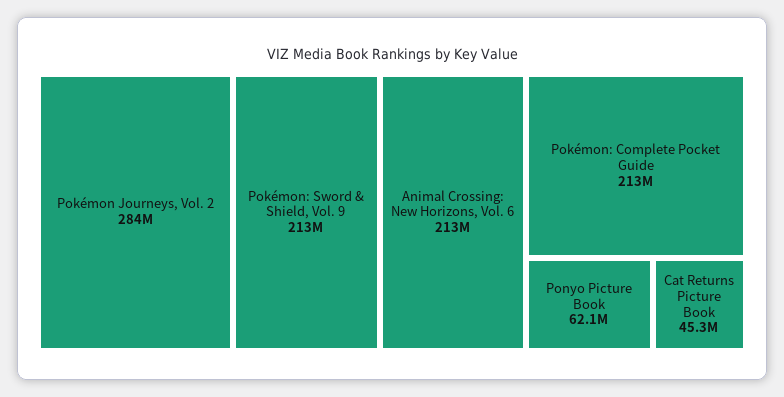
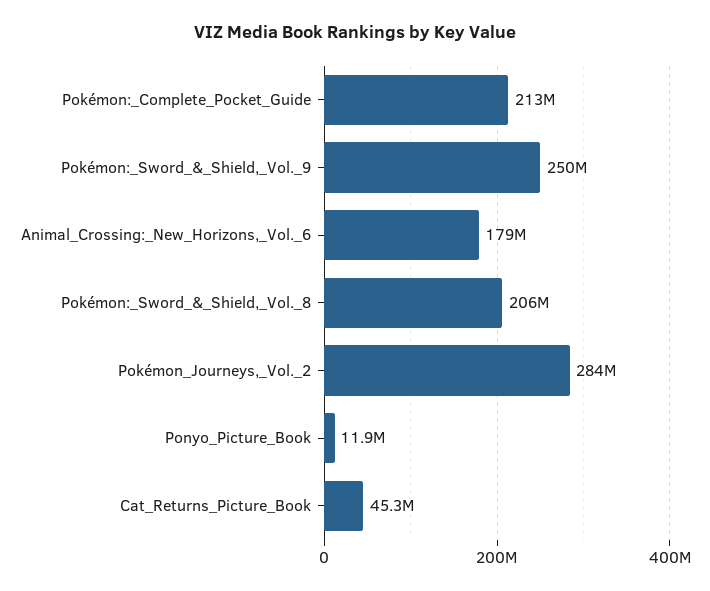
  {
    "Pokémon Journeys, Vol. 2": 284000000,
-   "Pokémon: Sword & Shield, Vol. 9": 213000000,
+   "Pokémon: Sword & Shield, Vol. 9": 250000000,
-   "Animal Crossing: New Horizons, Vol. 6": 213000000,
+   "Animal Crossing: New Horizons, Vol. 6": 179000000,
    "Pokémon: Complete Pocket Guide": 213000000,
-   "Ponyo Picture Book": 62100000,
+   "Ponyo Picture Book": 11900000,
-   "Cat Returns Picture Book": 45300000
+   "Cat Returns Picture Book": 45300000,
+   "Pokémon:_Sword_&_Shield,_Vol._8": 206000000
  }

